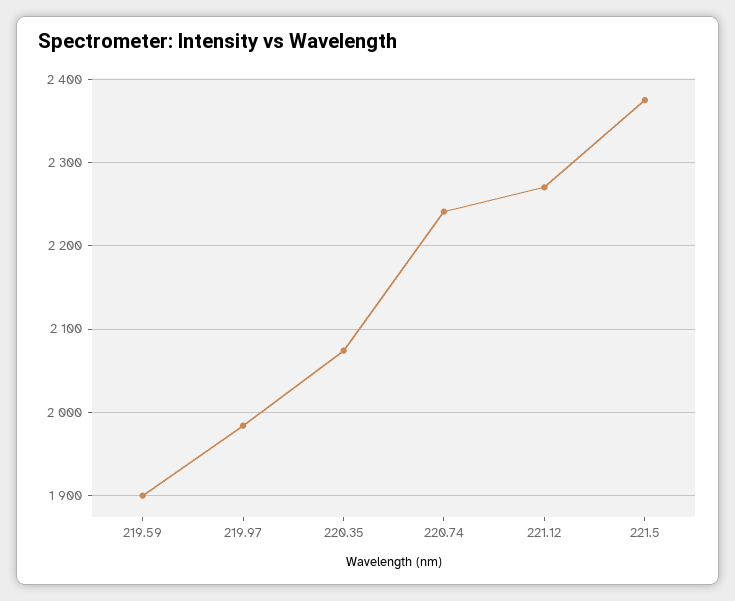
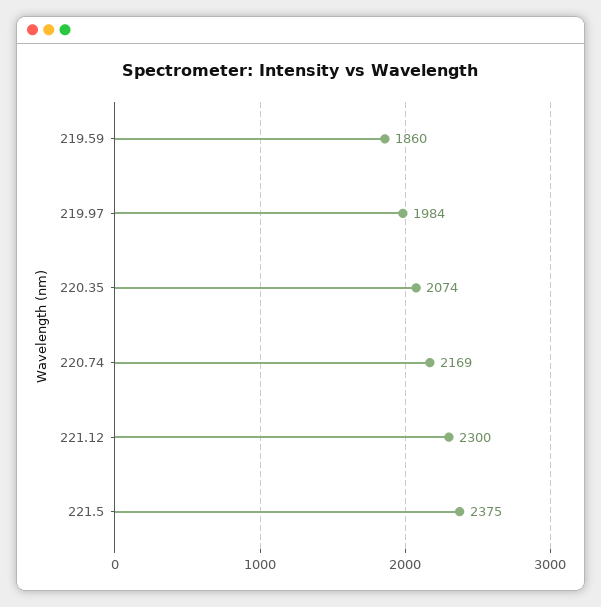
  {
-   "219.59": 1900,
+   "219.59": 1860,
    "219.97": 1984,
    "220.35": 2074,
-   "220.74": 2240,
+   "220.74": 2169,
-   "221.12": 2270,
+   "221.12": 2300,
    "221.5": 2375
  }

